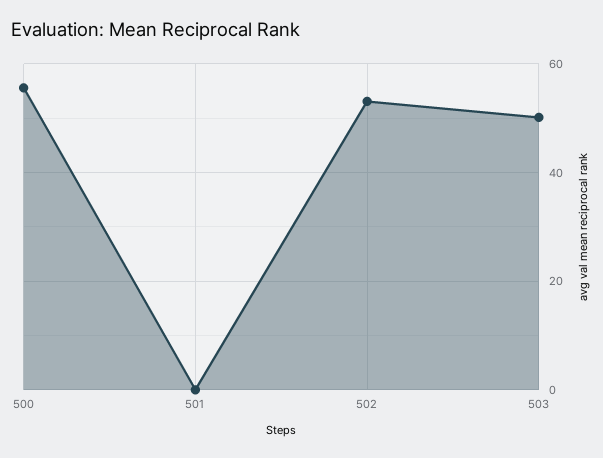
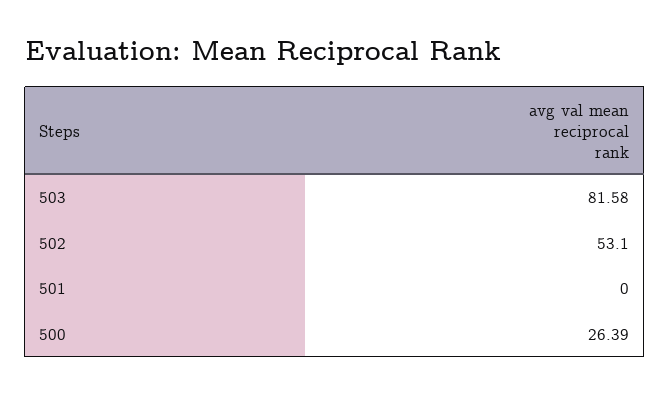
  {
-   "500": 56,
+   "500": 26.39,
    "501": 0,
    "502": 53.1,
-   "503": 50
+   "503": 81.58
  }

